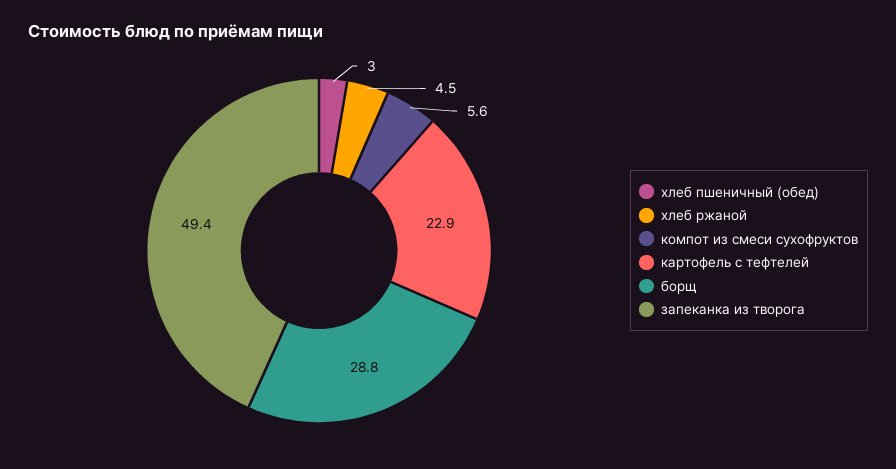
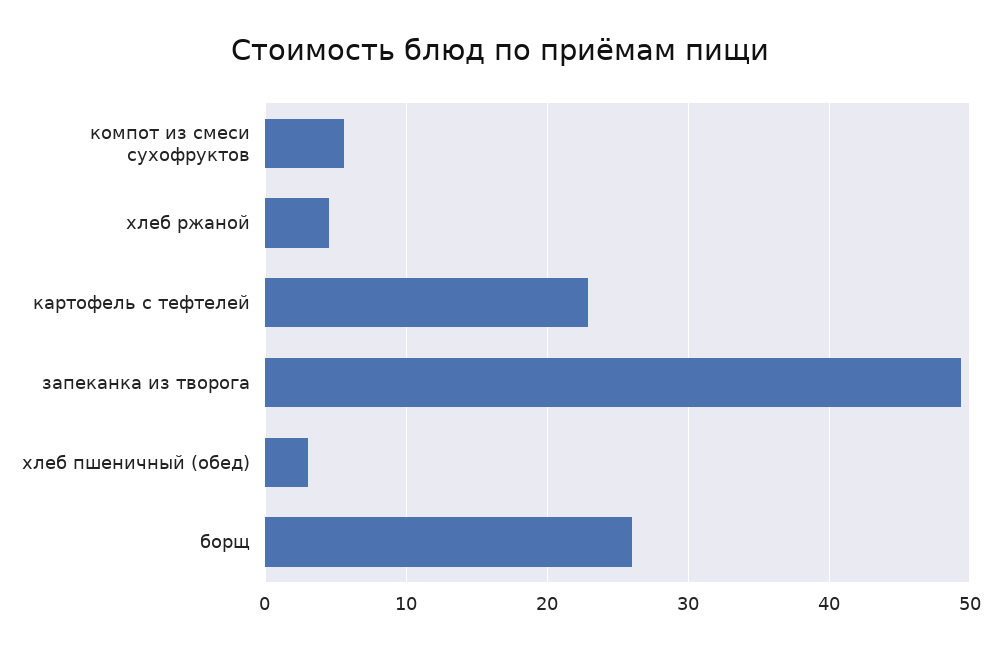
  {
    "хлеб пшеничный (обед)": 3,
    "хлеб ржаной": 4.5,
    "компот из смеси сухофруктов": 5.6,
    "картофель с тефтелей": 22.9,
-   "борщ": 28.8,
+   "борщ": 26,
    "запеканка из творога": 49.4
  }

